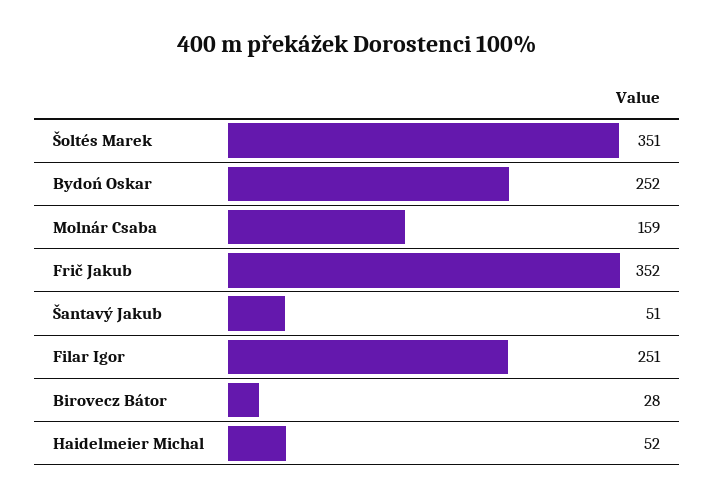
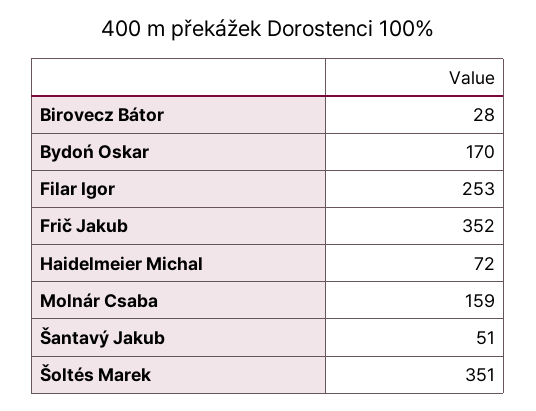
  {
    "Šoltés Marek": 351,
-   "Bydoń Oskar": 252,
+   "Bydoń Oskar": 170,
    "Molnár Csaba": 159,
    "Frič Jakub": 352,
    "Šantavý Jakub": 51,
-   "Filar Igor": 251,
+   "Filar Igor": 253,
    "Birovecz Bátor": 28,
-   "Haidelmeier Michal": 52
+   "Haidelmeier Michal": 72
  }

